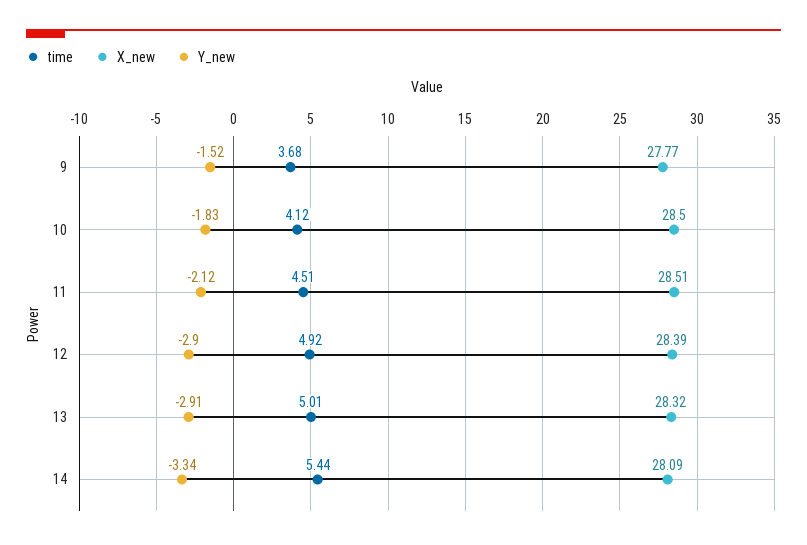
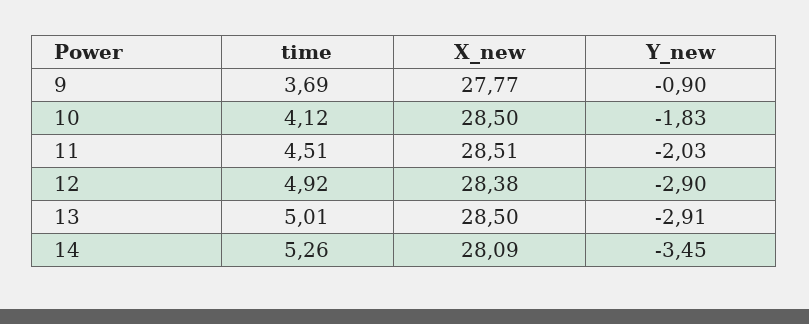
  {
    "time": {
-     "9": 3.68,
+     "9": 3.69,
      "10": 4.12,
      "11": 4.51,
      "12": 4.92,
      "13": 5.01,
-     "14": 5.44
+     "14": 5.26
    },
    "X_new": {
      "9": 27.77,
      "10": 28.5,
      "11": 28.51,
-     "12": 28.39,
+     "12": 28.38,
-     "13": 28.32,
+     "13": 28.5,
      "14": 28.09
    },
    "Y_new": {
-     "9": -1.52,
+     "9": -0.9,
      "10": -1.83,
-     "11": -2.12,
+     "11": -2.03,
      "12": -2.9,
      "13": -2.91,
-     "14": -3.34
+     "14": -3.45
    }
  }

